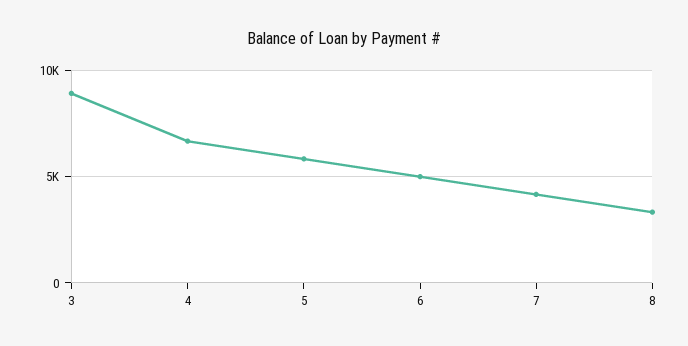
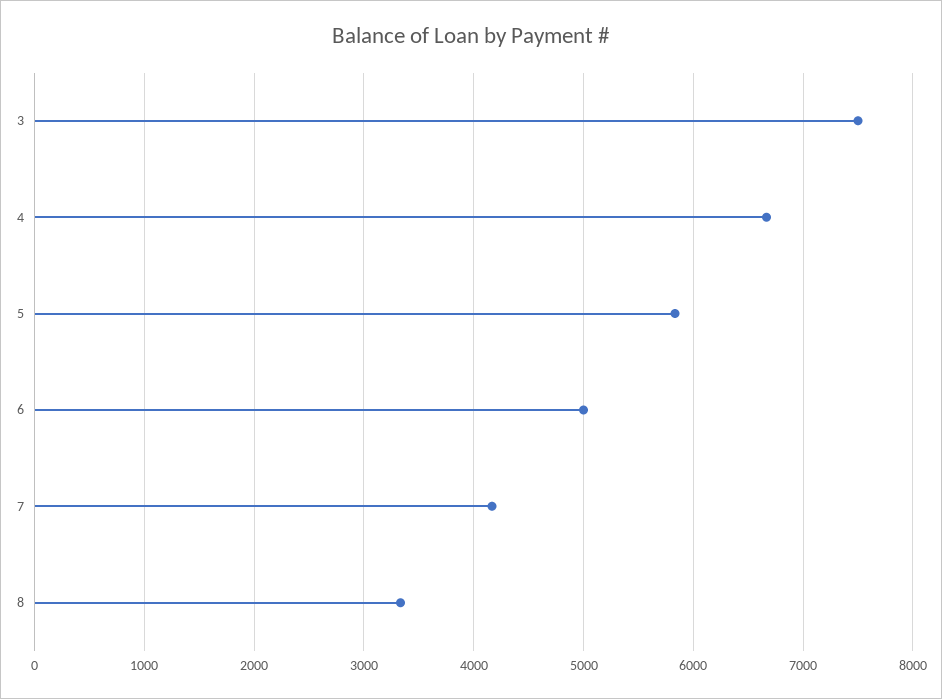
  {
-   "3": 9000,
+   "3": 7500,
    "4": 6700,
    "5": 5800,
    "6": 5000,
    "7": 4200,
    "8": 3300
  }

